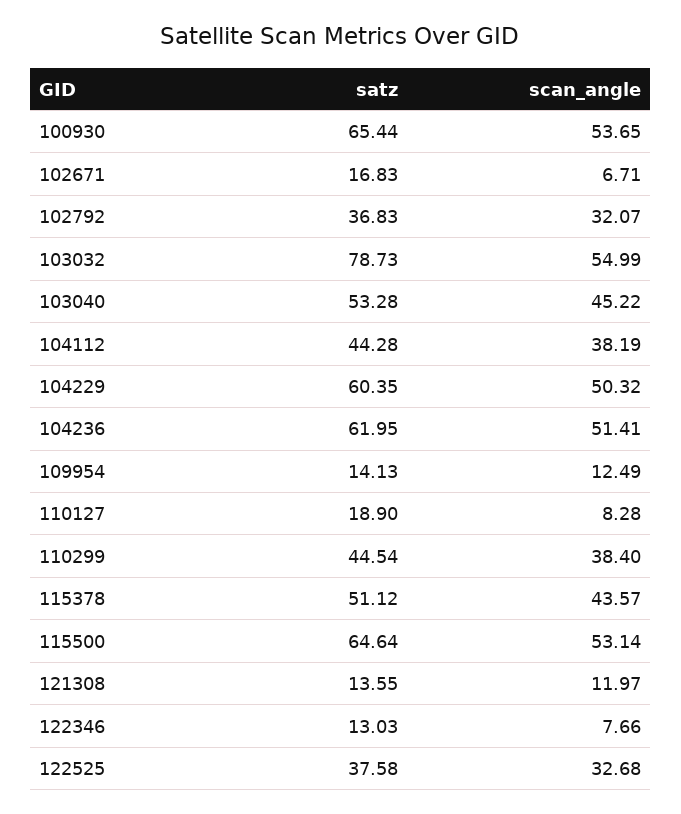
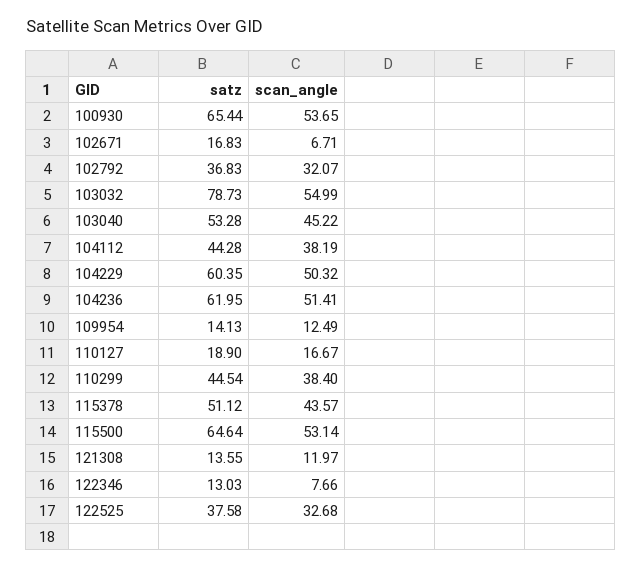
  {
    "satz": {
      "100930": 65.44,
      "102671": 16.83,
      "102792": 36.83,
      "103032": 78.73,
      "103040": 53.28,
      "104112": 44.28,
      "104229": 60.35,
      "104236": 61.95,
      "109954": 14.13,
      "110127": 18.9,
      "110299": 44.54,
      "115378": 51.12,
      "115500": 64.64,
      "121308": 13.55,
      "122346": 13.03,
      "122525": 37.58
    },
    "scan_angle": {
      "100930": 53.65,
      "102671": 6.71,
      "102792": 32.07,
      "103032": 54.99,
      "103040": 45.22,
      "104112": 38.19,
      "104229": 50.32,
      "104236": 51.41,
      "109954": 12.49,
-     "110127": 8.28,
+     "110127": 16.67,
      "110299": 38.4,
      "115378": 43.57,
      "115500": 53.14,
      "121308": 11.97,
      "122346": 7.66,
      "122525": 32.68
    }
  }

